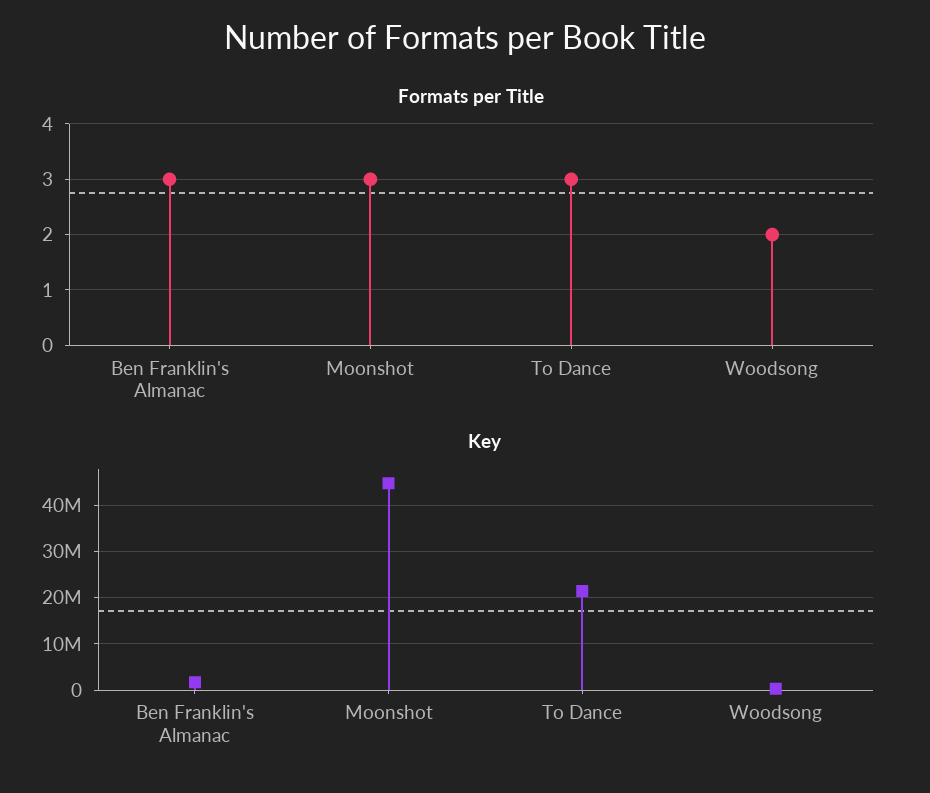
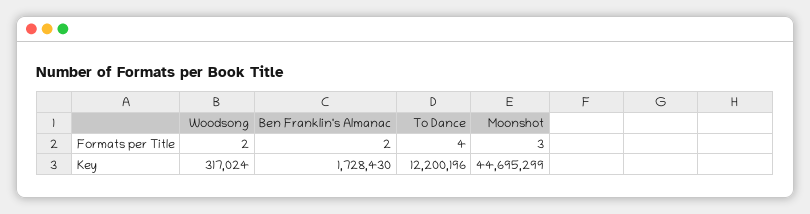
  {
    "Formats per Title": {
-     "Ben Franklin's Almanac": 3,
+     "Ben Franklin's Almanac": 2,
      "Moonshot": 3,
-     "To Dance": 3,
+     "To Dance": 4,
      "Woodsong": 2
    },
    "Key": {
      "Ben Franklin's Almanac": 1728430,
      "Moonshot": 44695299,
-     "To Dance": 22000000,
+     "To Dance": 12200196,
      "Woodsong": 317024
    }
  }

